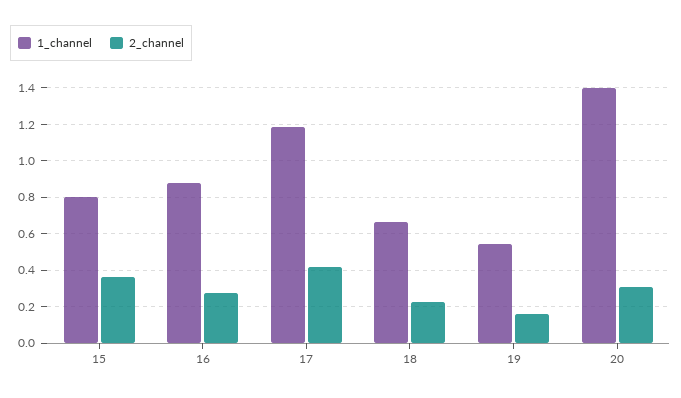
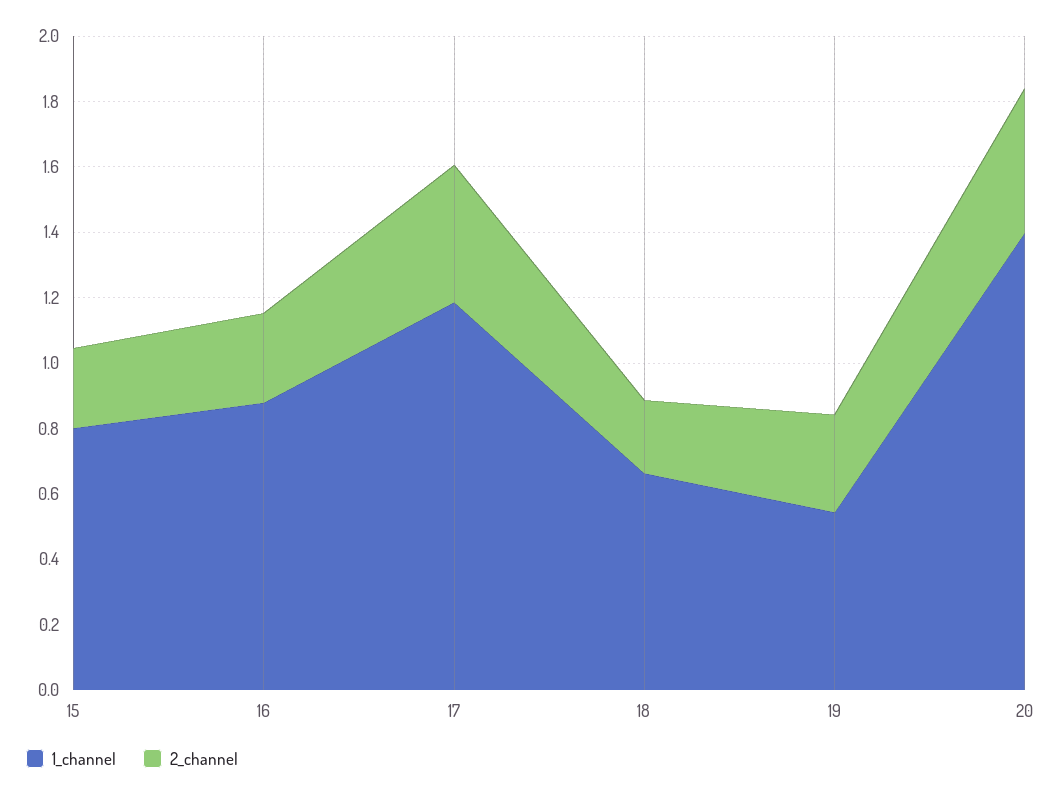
  {
    "1_channel": {
      "15": 0.8,
      "16": 0.9,
      "17": 1.2,
      "18": 0.65,
      "19": 0.55,
      "20": 1.4
    },
    "2_channel": {
-     "15": 0.35,
+     "15": 0.25,
      "16": 0.25,
      "17": 0.4,
      "18": 0.2,
-     "19": 0.15,
+     "19": 0.3,
-     "20": 0.3
+     "20": 0.45
    }
  }

